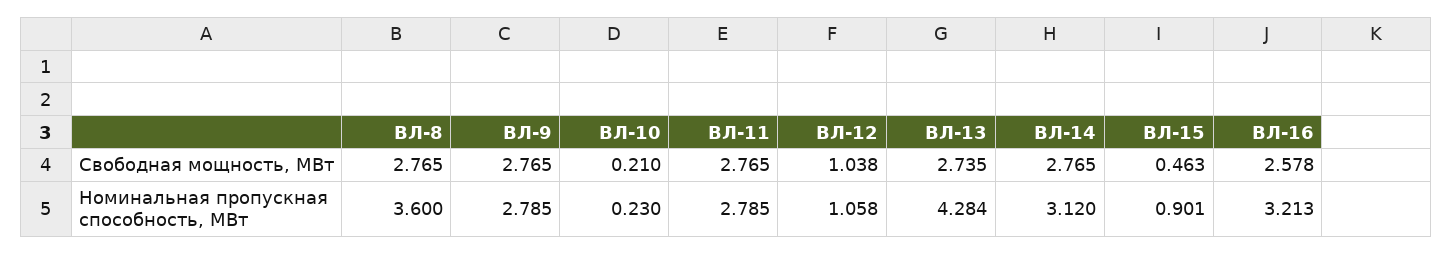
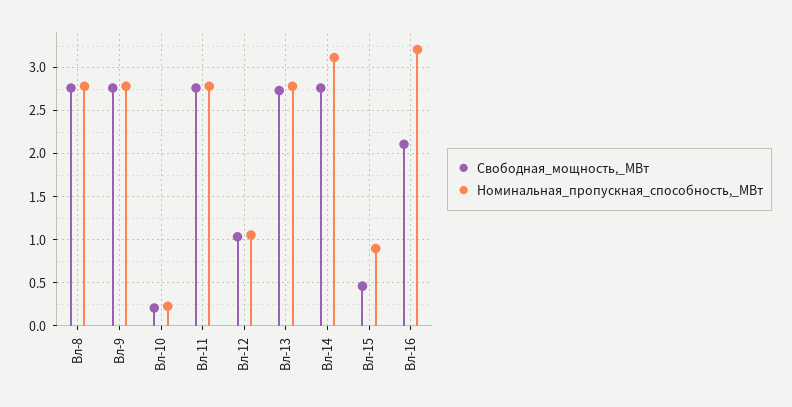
  {
    "Свободная мощность, МВт": {
      "ВЛ-8": 2.765,
      "ВЛ-9": 2.765,
      "ВЛ-10": 0.21,
      "ВЛ-11": 2.765,
      "ВЛ-12": 1.038,
      "ВЛ-13": 2.735,
      "ВЛ-14": 2.765,
      "ВЛ-15": 0.463,
-     "ВЛ-16": 2.578
+     "ВЛ-16": 2.1
    },
    "Номинальная пропускная способность, МВт": {
-     "ВЛ-8": 3.6,
+     "ВЛ-8": 2.8,
      "ВЛ-9": 2.785,
      "ВЛ-10": 0.23,
      "ВЛ-11": 2.785,
      "ВЛ-12": 1.058,
-     "ВЛ-13": 4.284,
+     "ВЛ-13": 2.8,
      "ВЛ-14": 3.12,
      "ВЛ-15": 0.901,
      "ВЛ-16": 3.213
    }
  }

